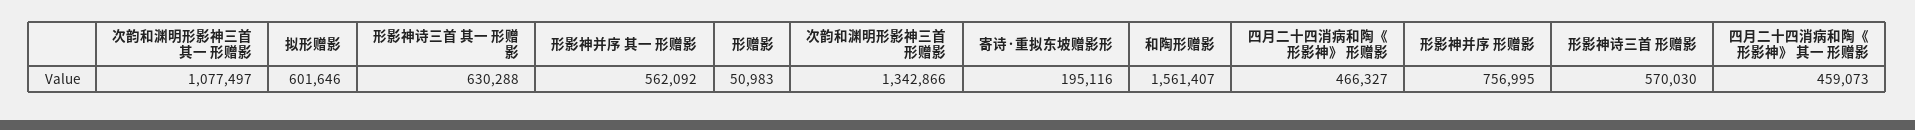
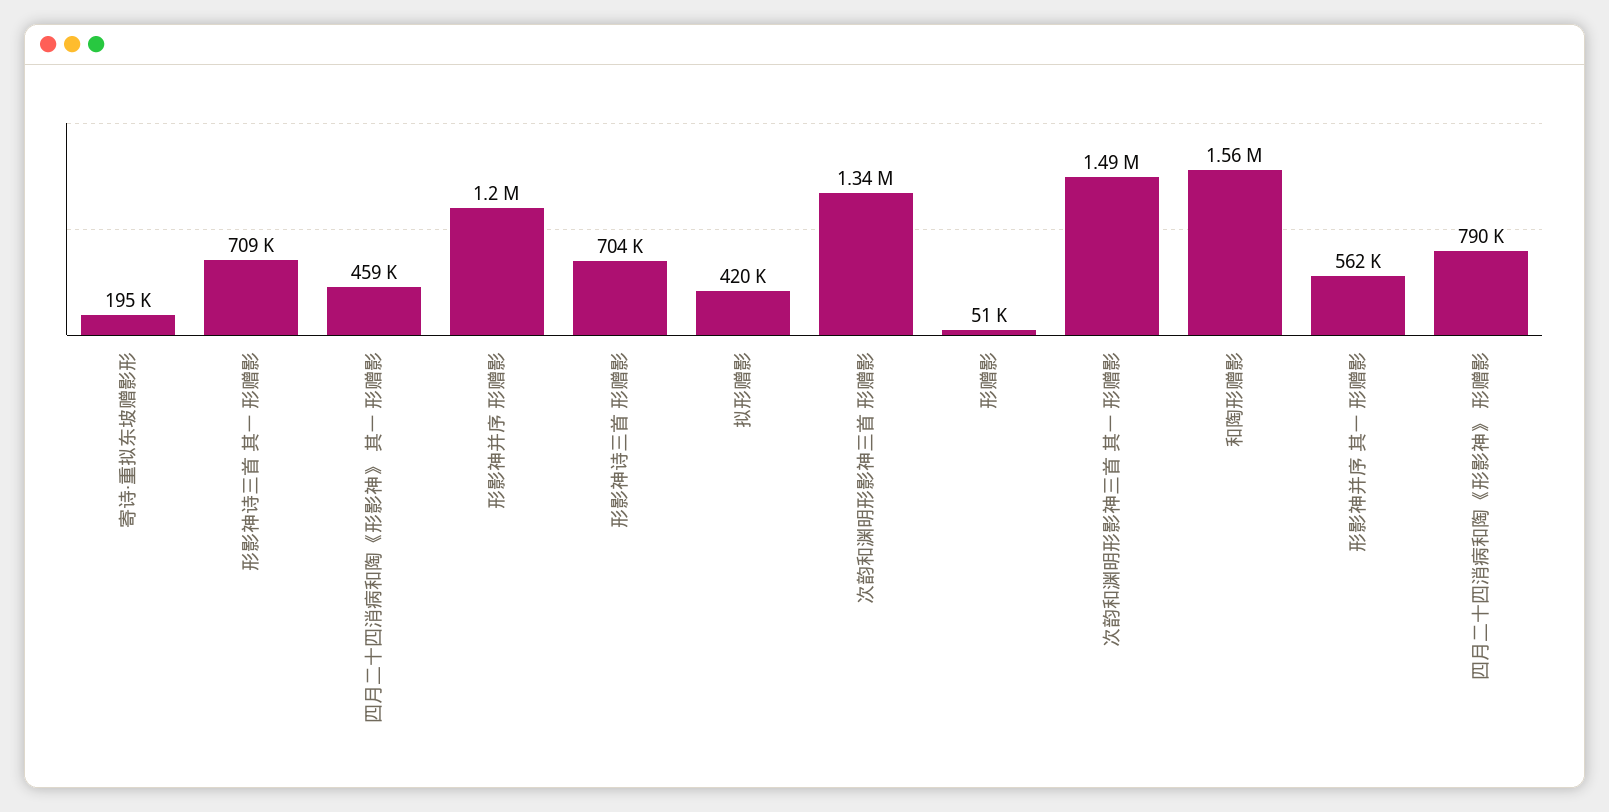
  {
-   "次韵和渊明形影神三首 其一 形赠影": 1077497,
+   "次韵和渊明形影神三首 其一 形赠影": 1490000,
-   "拟形赠影": 601646,
+   "拟形赠影": 420000,
-   "形影神诗三首 其一 形赠影": 630288,
+   "形影神诗三首 其一 形赠影": 709000,
    "形影神并序 其一 形赠影": 562092,
    "形赠影": 50983,
    "次韵和渊明形影神三首 形赠影": 1342866,
    "寄诗·重拟东坡赠影形": 195116,
    "和陶形赠影": 1561407,
-   "四月二十四消病和陶《形影神》 形赠影": 466327,
+   "四月二十四消病和陶《形影神》 形赠影": 790000,
-   "形影神并序 形赠影": 756995,
+   "形影神并序 形赠影": 1200000,
-   "形影神诗三首 形赠影": 570030,
+   "形影神诗三首 形赠影": 704000,
    "四月二十四消病和陶《形影神》 其一 形赠影": 459073
  }

